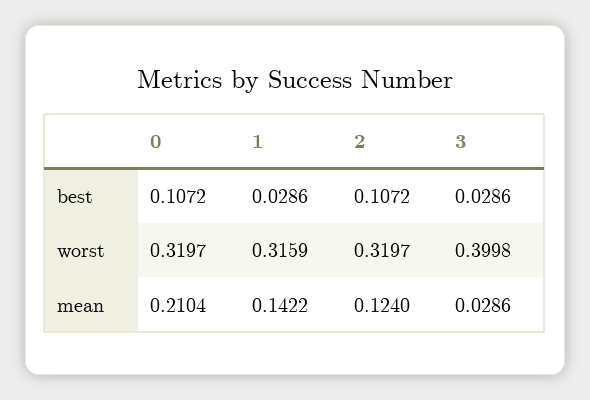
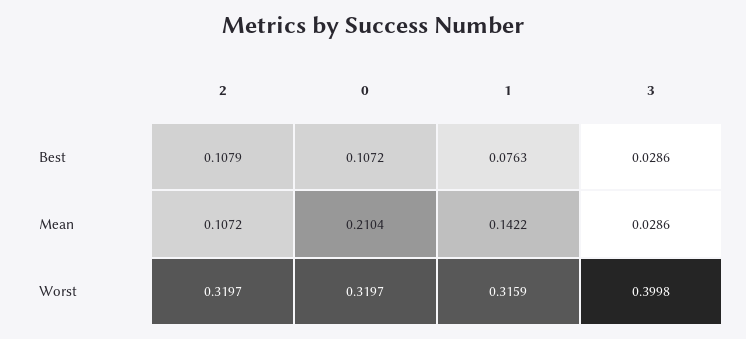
  {
    "0": {
      "best": 0.1072,
      "worst": 0.3197,
      "mean": 0.2104
    },
    "1": {
-     "best": 0.0286,
+     "best": 0.0763,
      "worst": 0.3159,
      "mean": 0.1422
    },
    "2": {
-     "best": 0.1072,
+     "best": 0.1079,
      "worst": 0.3197,
-     "mean": 0.124
+     "mean": 0.1072
    },
    "3": {
      "best": 0.0286,
      "worst": 0.3998,
      "mean": 0.0286
    }
  }

